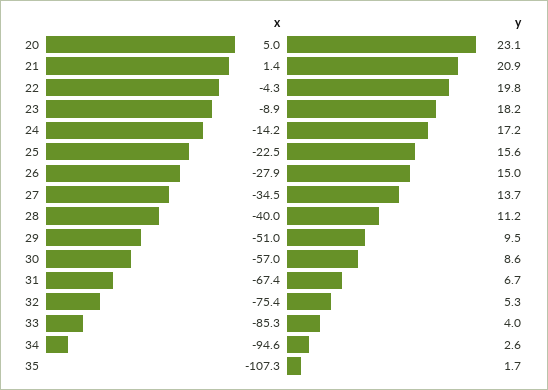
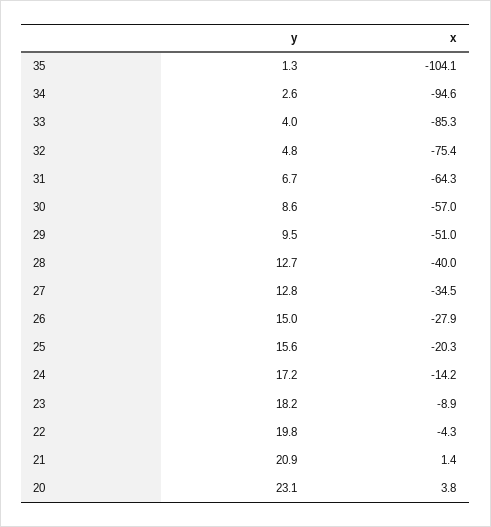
  {
    "x": {
-     "20": 5,
+     "20": 3.8,
      "21": 1.4,
      "22": -4.3,
      "23": -8.9,
      "24": -14.2,
-     "25": -22.5,
+     "25": -20.3,
      "26": -27.9,
      "27": -34.5,
      "28": -40,
      "29": -51,
      "30": -57,
-     "31": -67.4,
+     "31": -64.3,
      "32": -75.4,
      "33": -85.3,
      "34": -94.6,
-     "35": -107.3
+     "35": -104.1
    },
    "y": {
      "20": 23.1,
      "21": 20.9,
      "22": 19.8,
      "23": 18.2,
      "24": 17.2,
      "25": 15.6,
      "26": 15,
-     "27": 13.7,
+     "27": 12.8,
-     "28": 11.2,
+     "28": 12.7,
      "29": 9.5,
      "30": 8.6,
      "31": 6.7,
-     "32": 5.3,
+     "32": 4.8,
      "33": 4,
      "34": 2.6,
-     "35": 1.7
+     "35": 1.3
    }
  }

